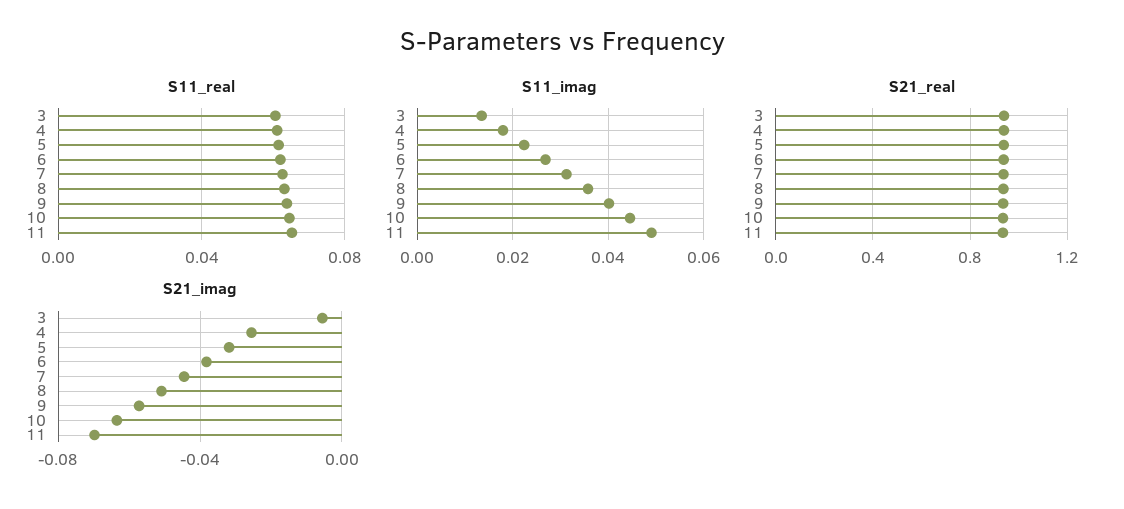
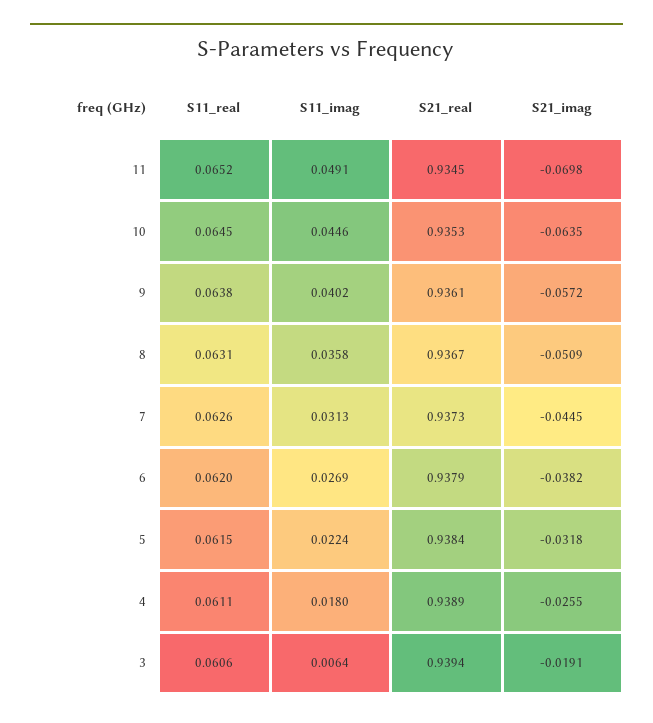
  {
    "S11_real": {
      "3": 0.0606,
      "4": 0.0611,
      "5": 0.0615,
      "6": 0.062,
      "7": 0.0626,
      "8": 0.0631,
      "9": 0.0638,
      "10": 0.0645,
      "11": 0.0652
    },
    "S11_imag": {
-     "3": 0.014,
+     "3": 0.0064,
      "4": 0.018,
      "5": 0.0224,
      "6": 0.0269,
      "7": 0.0313,
      "8": 0.0358,
      "9": 0.0402,
      "10": 0.0446,
      "11": 0.0491
    },
    "S21_real": {
      "3": 0.9394,
      "4": 0.9389,
      "5": 0.9384,
      "6": 0.9379,
      "7": 0.9373,
      "8": 0.9367,
      "9": 0.9361,
      "10": 0.9353,
      "11": 0.9345
    },
    "S21_imag": {
-     "3": -0.005,
+     "3": -0.0191,
      "4": -0.0255,
      "5": -0.0318,
      "6": -0.0382,
      "7": -0.0445,
      "8": -0.0509,
      "9": -0.0572,
      "10": -0.0635,
      "11": -0.0698
    }
  }

